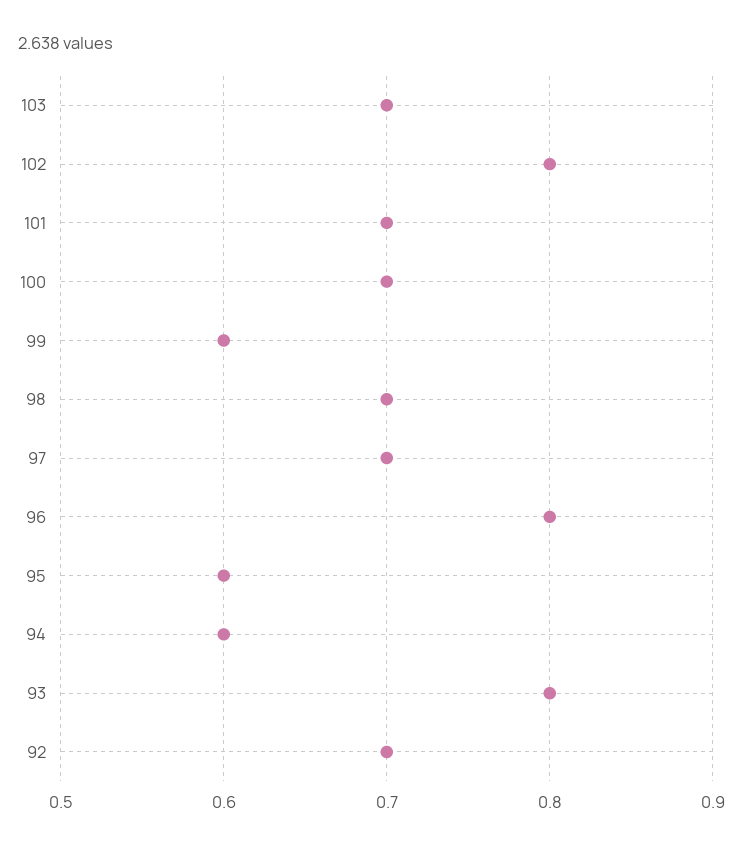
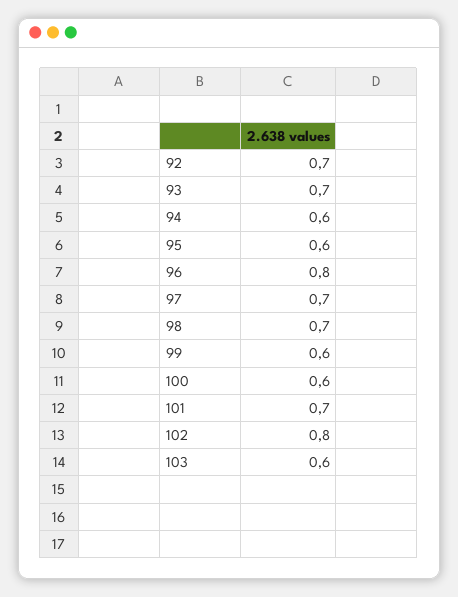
  {
-   "103": 0.7,
+   "103": 0.6,
    "102": 0.8,
    "101": 0.7,
-   "100": 0.7,
+   "100": 0.6,
    "99": 0.6,
    "98": 0.7,
    "97": 0.7,
    "96": 0.8,
    "95": 0.6,
    "94": 0.6,
-   "93": 0.8,
+   "93": 0.7,
    "92": 0.7
  }

